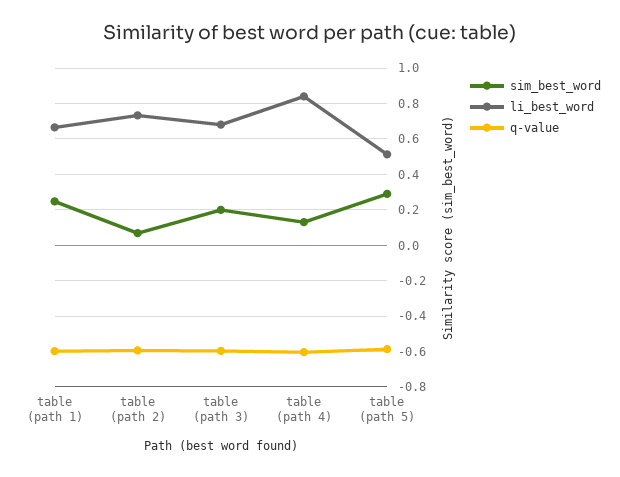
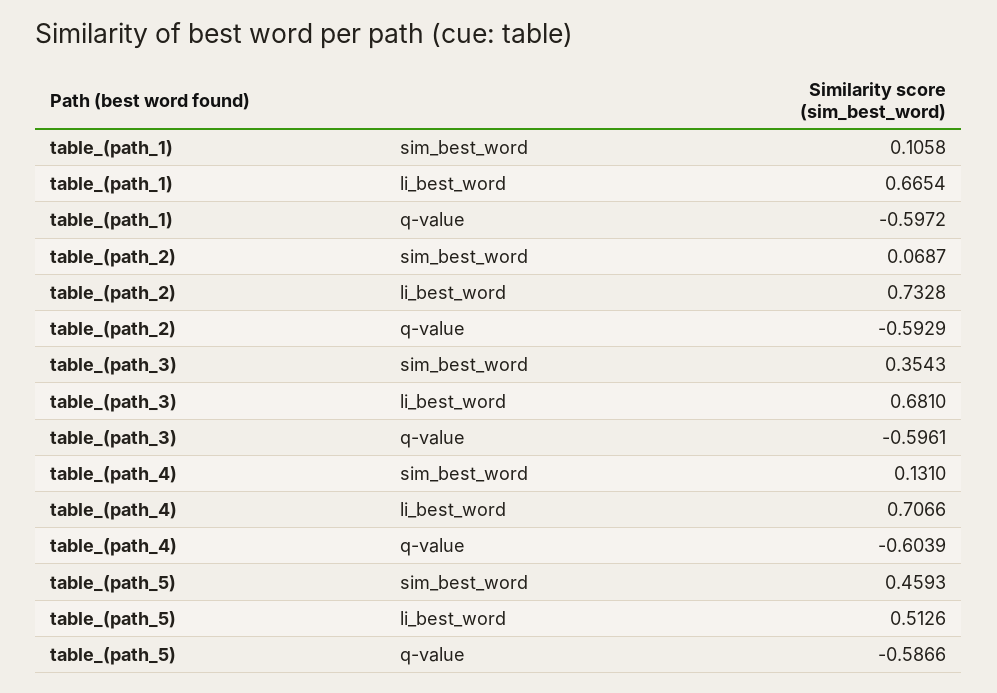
  {
    "sim_best_word": {
-     "table (path 1)": 0.25,
+     "table (path 1)": 0.1058,
      "table (path 2)": 0.0687,
-     "table (path 3)": 0.2,
+     "table (path 3)": 0.3543,
      "table (path 4)": 0.131,
-     "table (path 5)": 0.3
+     "table (path 5)": 0.4593
    },
    "li_best_word": {
      "table (path 1)": 0.6654,
      "table (path 2)": 0.7328,
      "table (path 3)": 0.681,
-     "table (path 4)": 0.85,
+     "table (path 4)": 0.7066,
      "table (path 5)": 0.5126
    },
    "q-value": {
      "table (path 1)": -0.5972,
      "table (path 2)": -0.5929,
      "table (path 3)": -0.5961,
      "table (path 4)": -0.6039,
      "table (path 5)": -0.5866
    }
  }

